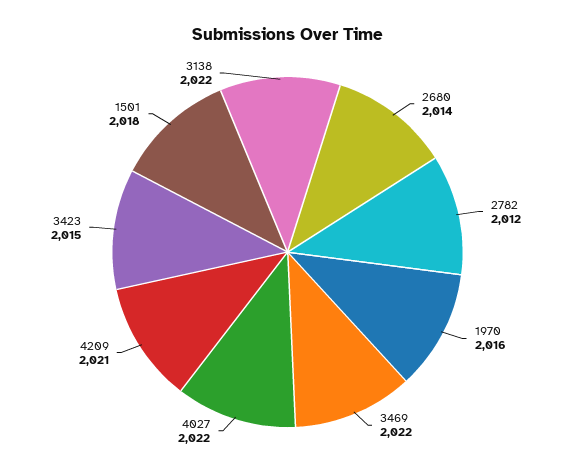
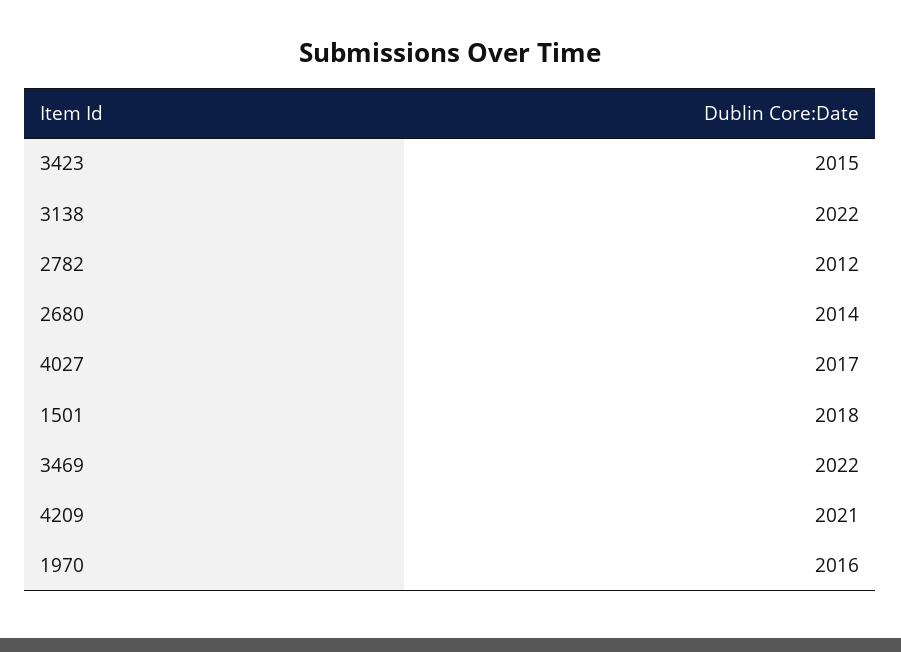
  {
    "2680": 2014,
    "2782": 2012,
    "1970": 2016,
    "3469": 2022,
-   "4027": 2022,
+   "4027": 2017,
    "4209": 2021,
    "3423": 2015,
    "1501": 2018,
    "3138": 2022
  }

